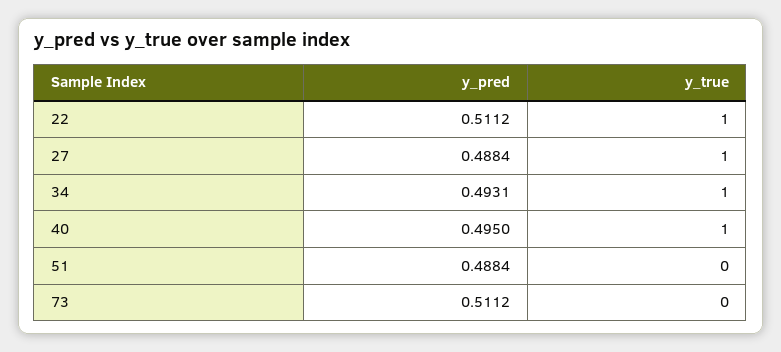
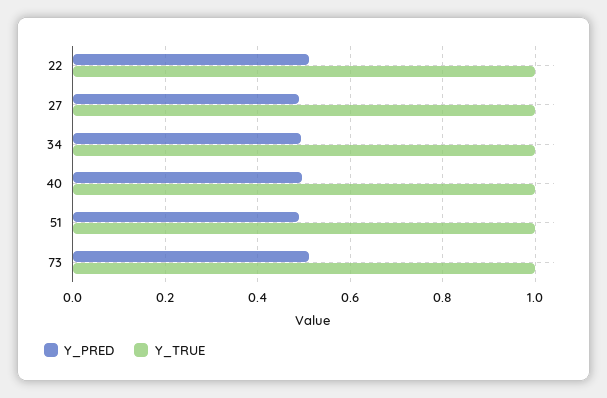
  {
    "y_pred": {
      "22": 0.5112,
      "27": 0.4884,
      "34": 0.4931,
      "40": 0.495,
      "51": 0.4884,
      "73": 0.5112
    },
    "y_true": {
      "22": 1,
      "27": 1,
      "34": 1,
      "40": 1,
-     "51": 0,
+     "51": 1,
-     "73": 0
+     "73": 1
    }
  }

